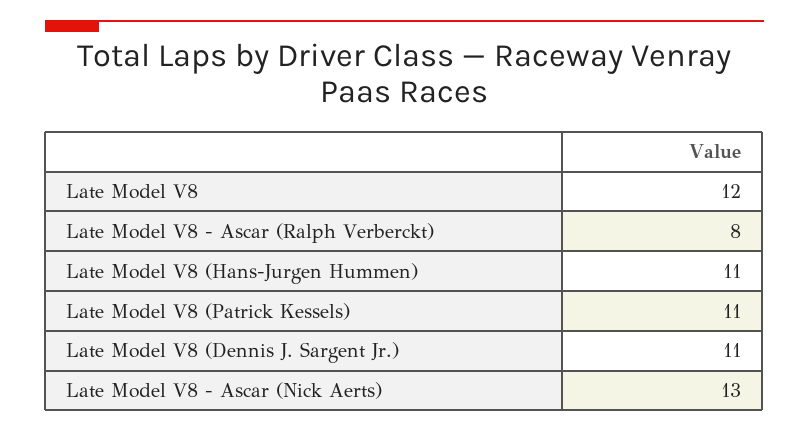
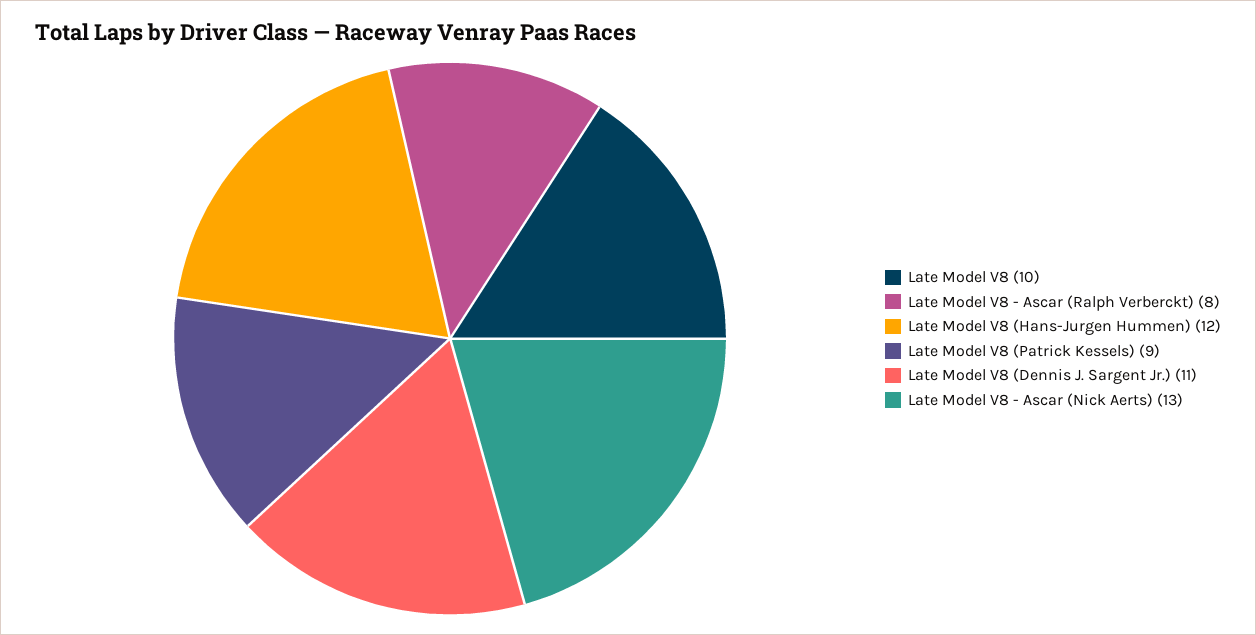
  {
-   "Late Model V8": 12,
+   "Late Model V8": 10,
    "Late Model V8 - Ascar (Ralph Verberckt)": 8,
-   "Late Model V8 (Hans-Jurgen Hummen)": 11,
+   "Late Model V8 (Hans-Jurgen Hummen)": 12,
-   "Late Model V8 (Patrick Kessels)": 11,
+   "Late Model V8 (Patrick Kessels)": 9,
    "Late Model V8 (Dennis J. Sargent Jr.)": 11,
    "Late Model V8 - Ascar (Nick Aerts)": 13
  }

